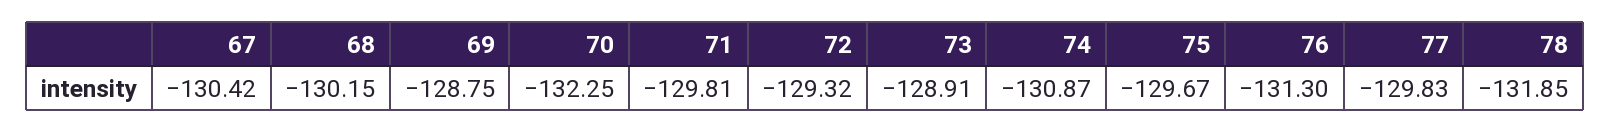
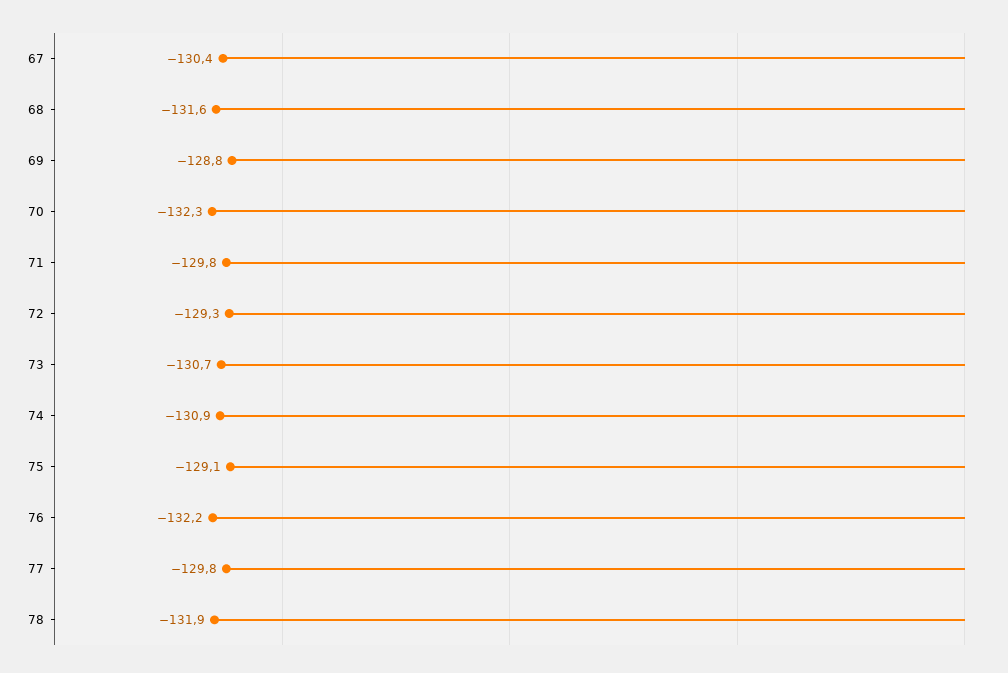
  {
    "67": -130.42,
-   "68": -130.15,
+   "68": -131.6,
    "69": -128.75,
    "70": -132.25,
    "71": -129.81,
    "72": -129.32,
-   "73": -128.91,
+   "73": -130.7,
    "74": -130.87,
-   "75": -129.67,
+   "75": -129.1,
-   "76": -131.3,
+   "76": -132.2,
    "77": -129.83,
    "78": -131.85
  }

